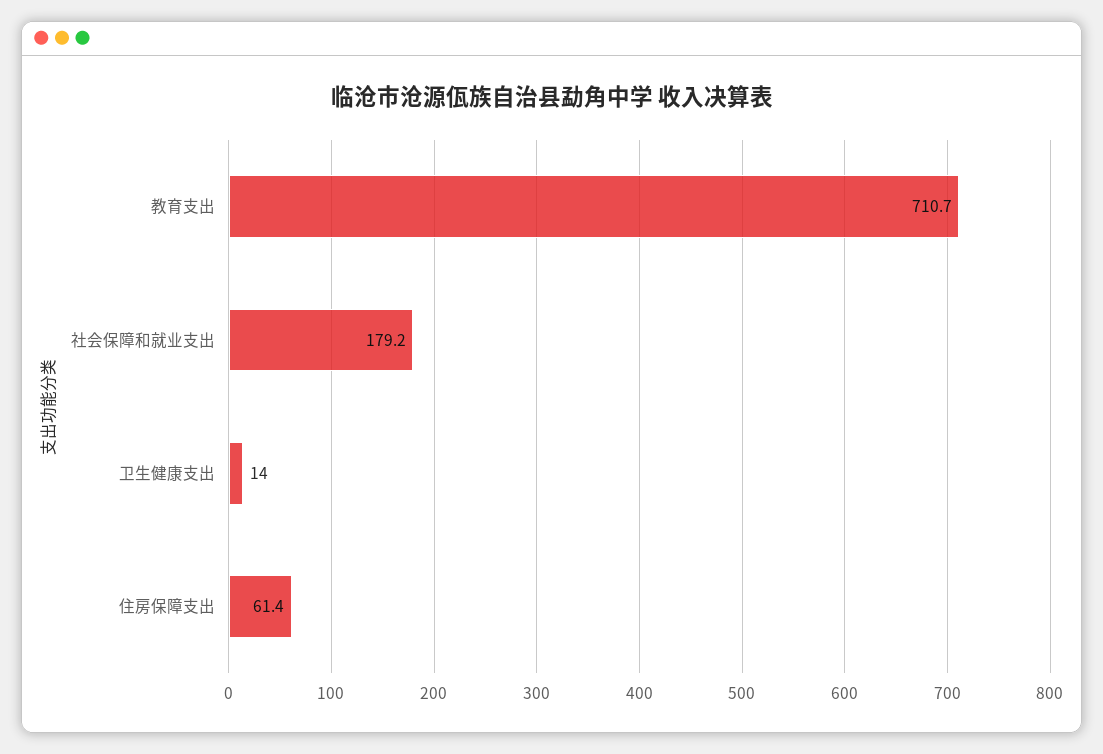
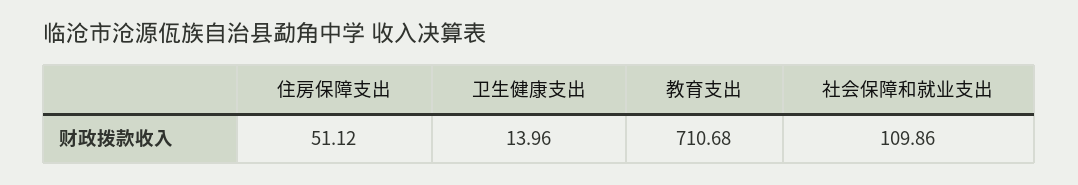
  {
    "教育支出": 710.68,
-   "社会保障和就业支出": 179.2,
+   "社会保障和就业支出": 109.86,
    "卫生健康支出": 13.96,
-   "住房保障支出": 61.4
+   "住房保障支出": 51.12
  }

